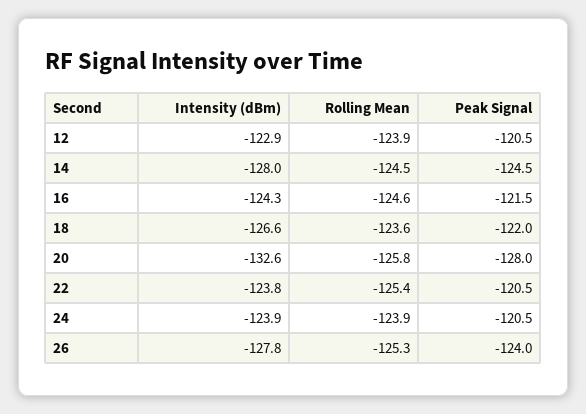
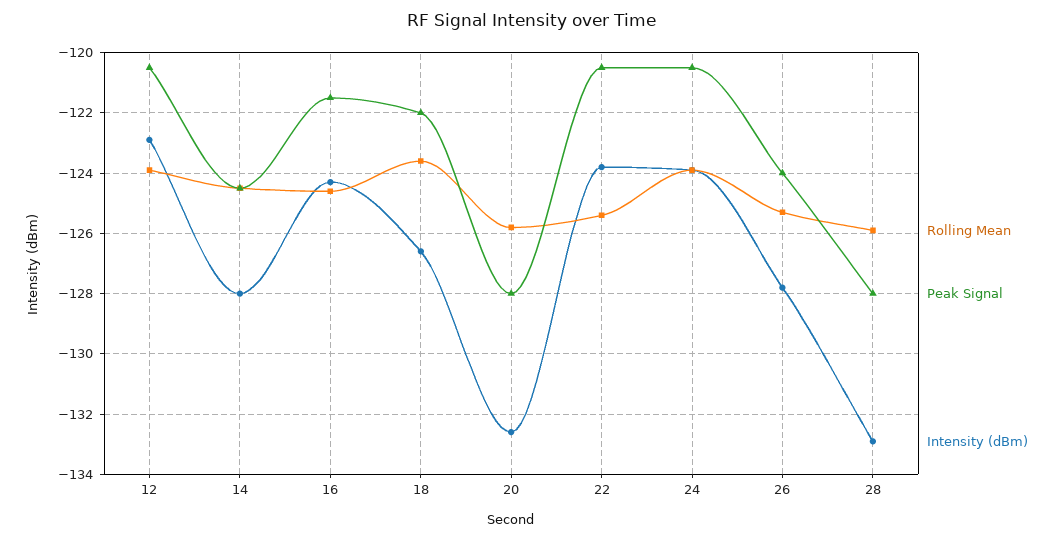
  {
    "Intensity (dBm)": {
      "12": -122.9,
      "14": -128,
      "16": -124.3,
      "18": -126.6,
      "20": -132.6,
      "22": -123.8,
      "24": -123.9,
-     "26": -127.8
+     "26": -127.8,
+     "28": -133
    },
    "Rolling Mean": {
      "12": -123.9,
      "14": -124.5,
      "16": -124.6,
      "18": -123.6,
      "20": -125.8,
      "22": -125.4,
      "24": -123.9,
-     "26": -125.3
+     "26": -125.3,
+     "28": -126
    },
    "Peak Signal": {
      "12": -120.5,
      "14": -124.5,
      "16": -121.5,
      "18": -122,
      "20": -128,
      "22": -120.5,
      "24": -120.5,
-     "26": -124
+     "26": -124,
+     "28": -128
    }
  }

